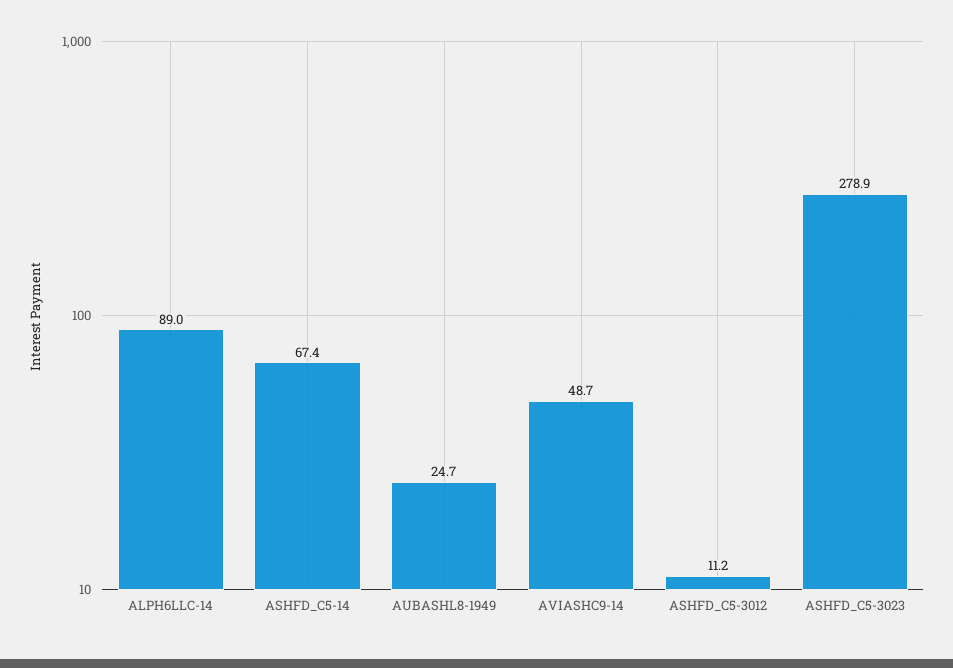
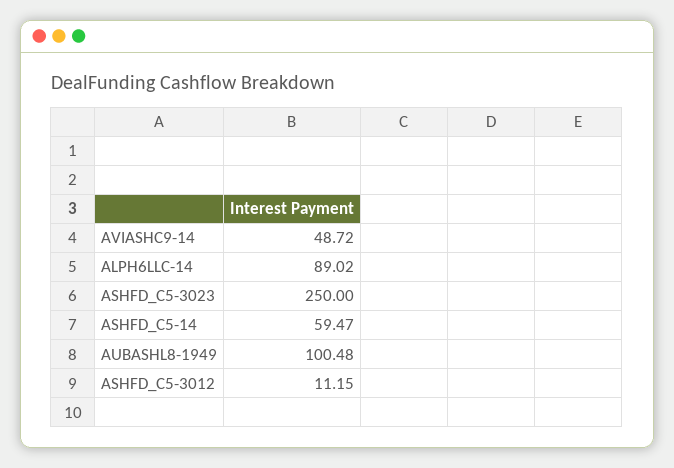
  {
    "ALPH6LLC-14": 89.02,
-   "ASHFD_C5-14": 67.4,
+   "ASHFD_C5-14": 59.47,
-   "AUBASHL8-1949": 24.7,
+   "AUBASHL8-1949": 100.48,
    "AVIASHC9-14": 48.72,
    "ASHFD_C5-3012": 11.15,
-   "ASHFD_C5-3023": 278.9
+   "ASHFD_C5-3023": 250
  }

